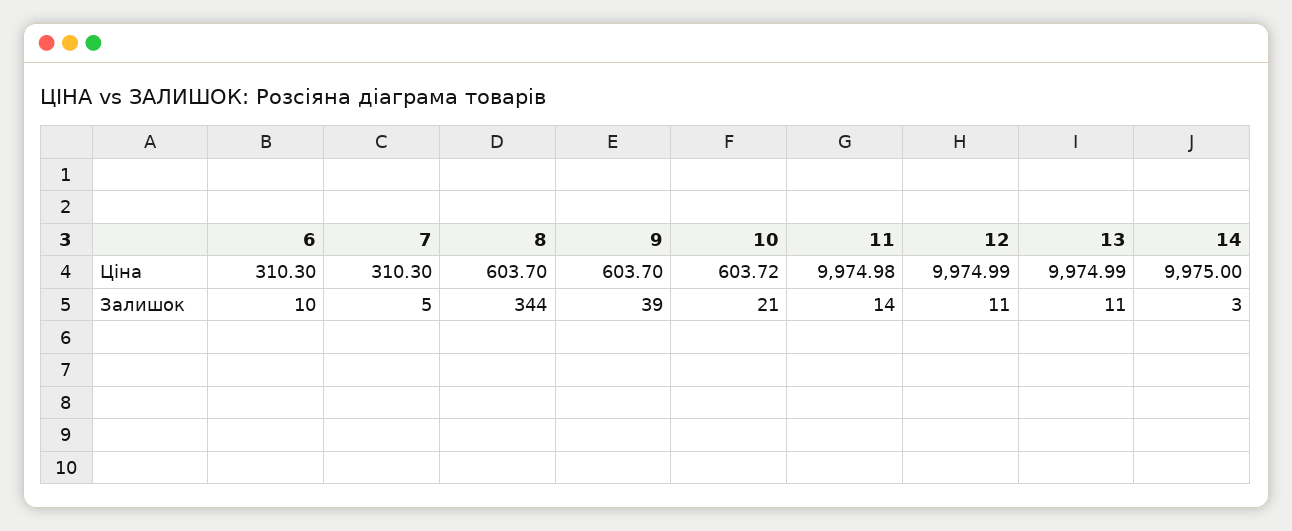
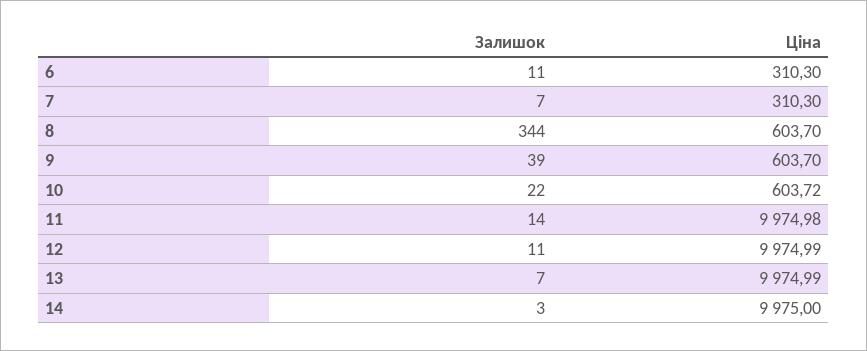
  {
    "6": {
      "Ціна": 310.3,
-     "Залишок": 10
+     "Залишок": 11
    },
    "7": {
      "Ціна": 310.3,
-     "Залишок": 5
+     "Залишок": 7
    },
    "8": {
      "Ціна": 603.7,
      "Залишок": 344
    },
    "9": {
      "Ціна": 603.7,
      "Залишок": 39
    },
    "10": {
      "Ціна": 603.72,
-     "Залишок": 21
+     "Залишок": 22
    },
    "11": {
      "Ціна": 9974.98,
      "Залишок": 14
    },
    "12": {
      "Ціна": 9974.99,
      "Залишок": 11
    },
    "13": {
      "Ціна": 9974.99,
-     "Залишок": 11
+     "Залишок": 7
    },
    "14": {
      "Ціна": 9975,
      "Залишок": 3
    }
  }

